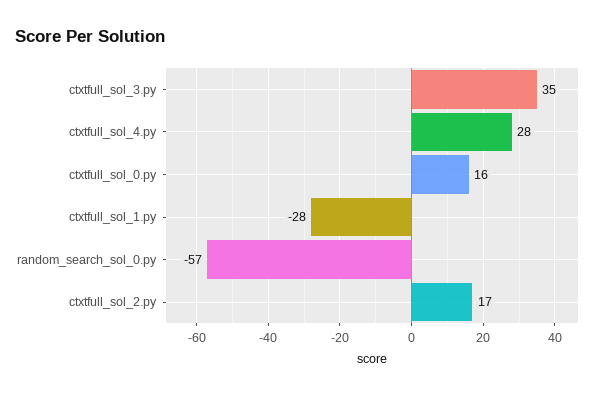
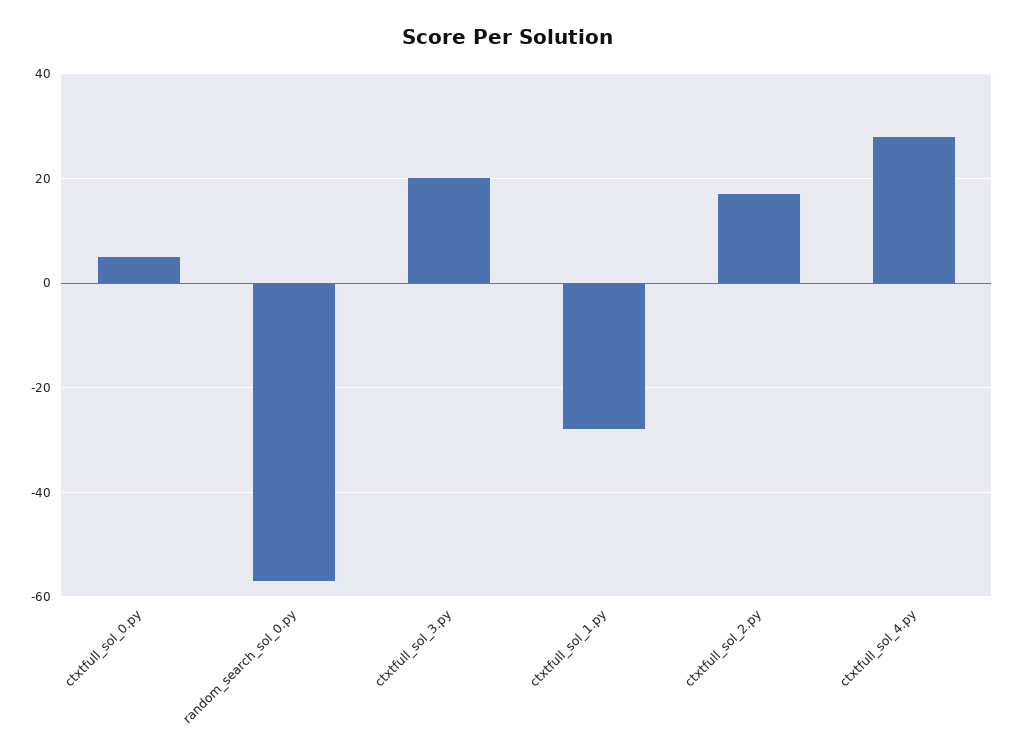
  {
-   "ctxtfull_sol_3.py": 35,
+   "ctxtfull_sol_3.py": 20,
    "ctxtfull_sol_4.py": 28,
-   "ctxtfull_sol_0.py": 16,
+   "ctxtfull_sol_0.py": 5,
    "ctxtfull_sol_1.py": -28,
    "random_search_sol_0.py": -57,
    "ctxtfull_sol_2.py": 17
  }

